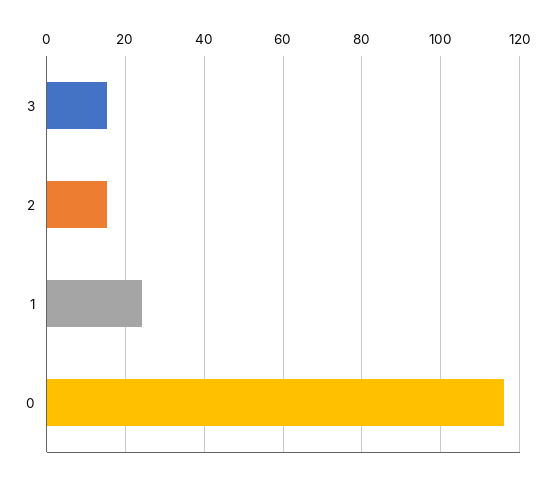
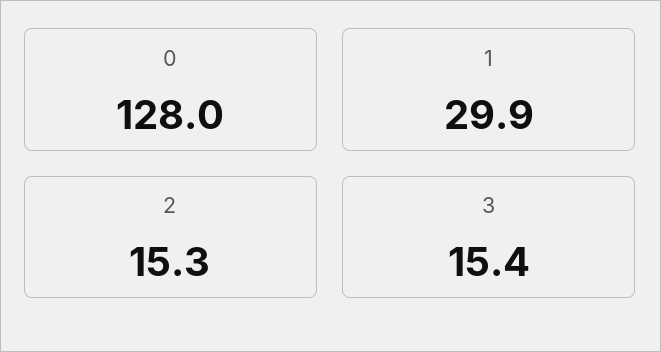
  {
    "3": 15.4,
    "2": 15.3,
-   "1": 24,
+   "1": 29.9,
-   "0": 116
+   "0": 128
  }

